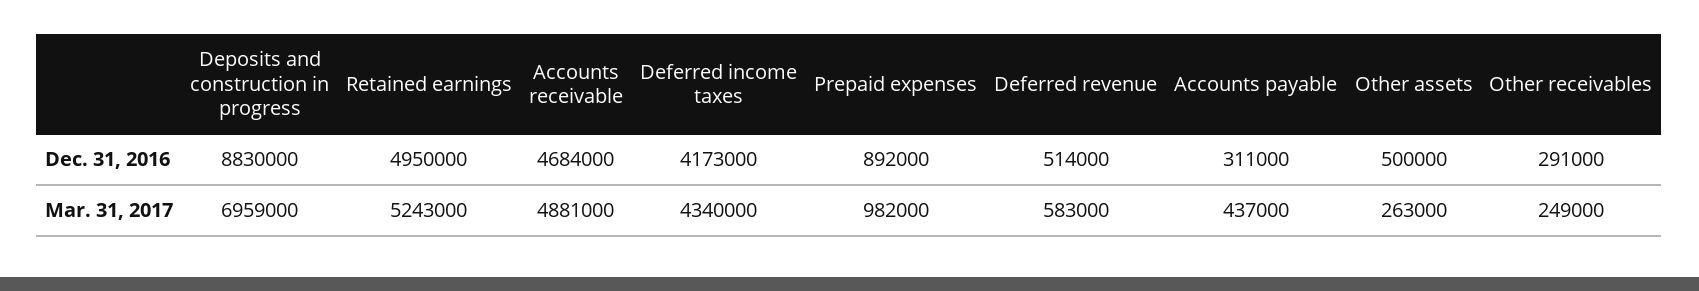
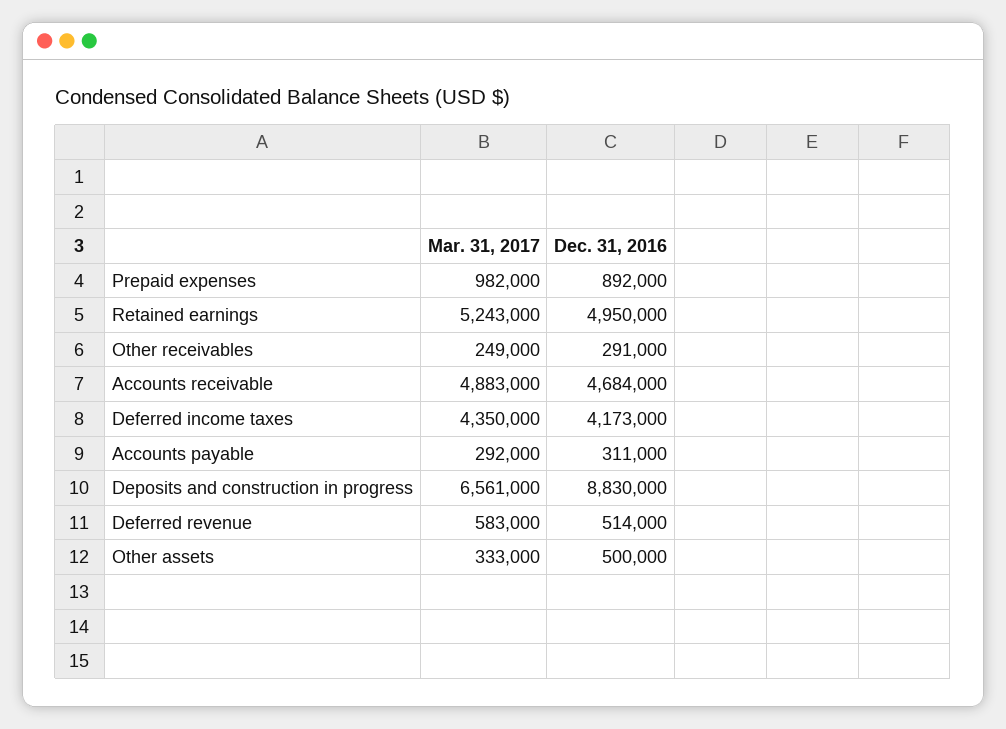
  {
    "Deposits and construction in progress": {
      "Dec. 31, 2016": 8830000,
-     "Mar. 31, 2017": 6959000
+     "Mar. 31, 2017": 6561000
    },
    "Retained earnings": {
      "Dec. 31, 2016": 4950000,
      "Mar. 31, 2017": 5243000
    },
    "Accounts receivable": {
      "Dec. 31, 2016": 4684000,
-     "Mar. 31, 2017": 4881000
+     "Mar. 31, 2017": 4883000
    },
    "Deferred income taxes": {
      "Dec. 31, 2016": 4173000,
-     "Mar. 31, 2017": 4340000
+     "Mar. 31, 2017": 4350000
    },
    "Prepaid expenses": {
      "Dec. 31, 2016": 892000,
      "Mar. 31, 2017": 982000
    },
    "Deferred revenue": {
      "Dec. 31, 2016": 514000,
      "Mar. 31, 2017": 583000
    },
    "Accounts payable": {
      "Dec. 31, 2016": 311000,
-     "Mar. 31, 2017": 437000
+     "Mar. 31, 2017": 292000
    },
    "Other assets": {
      "Dec. 31, 2016": 500000,
-     "Mar. 31, 2017": 263000
+     "Mar. 31, 2017": 333000
    },
    "Other receivables": {
      "Dec. 31, 2016": 291000,
      "Mar. 31, 2017": 249000
    }
  }

